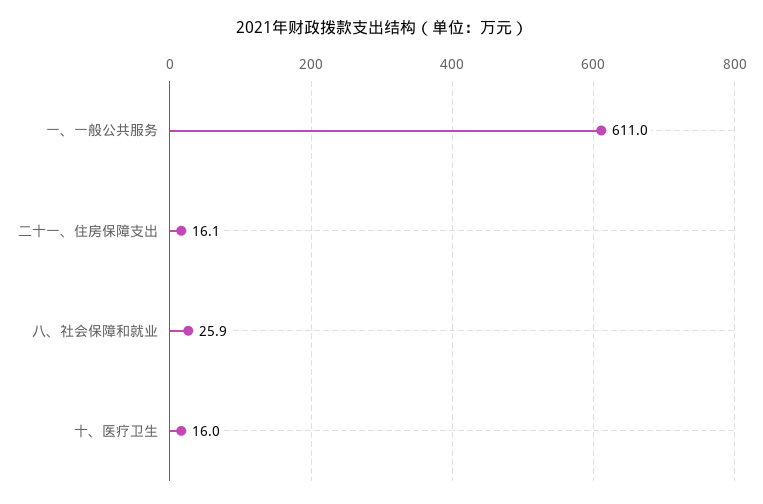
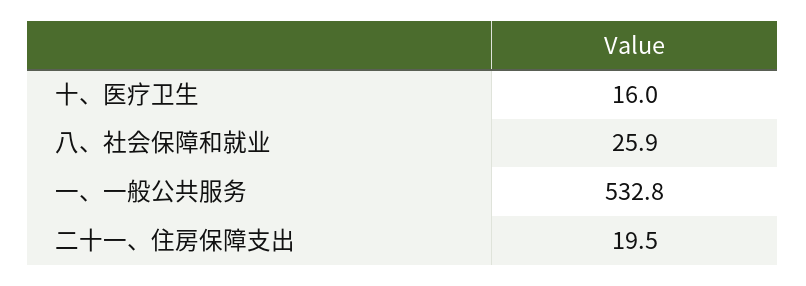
  {
-   "一、一般公共服务": 611,
+   "一、一般公共服务": 532.8,
-   "二十一、住房保障支出": 16.1,
+   "二十一、住房保障支出": 19.5,
    "八、社会保障和就业": 25.9,
    "十、医疗卫生": 16
  }

